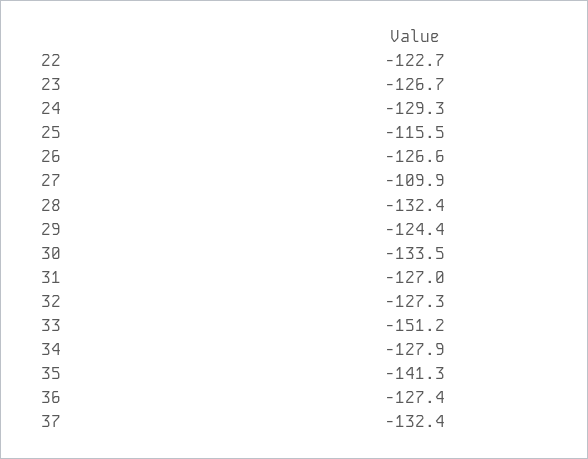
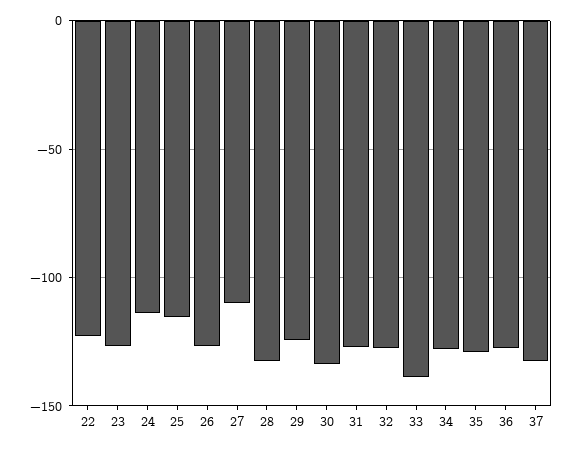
  {
    "22": -122.7,
    "23": -126.7,
-   "24": -129.3,
+   "24": -115,
    "25": -115.5,
    "26": -126.6,
    "27": -109.9,
    "28": -132.4,
    "29": -124.4,
    "30": -133.5,
    "31": -127,
    "32": -127.3,
-   "33": -151.2,
+   "33": -140,
    "34": -127.9,
-   "35": -141.3,
+   "35": -130,
    "36": -127.4,
    "37": -132.4
  }

